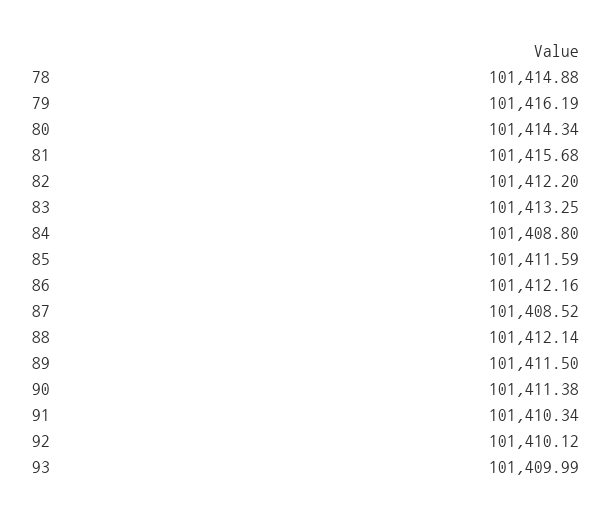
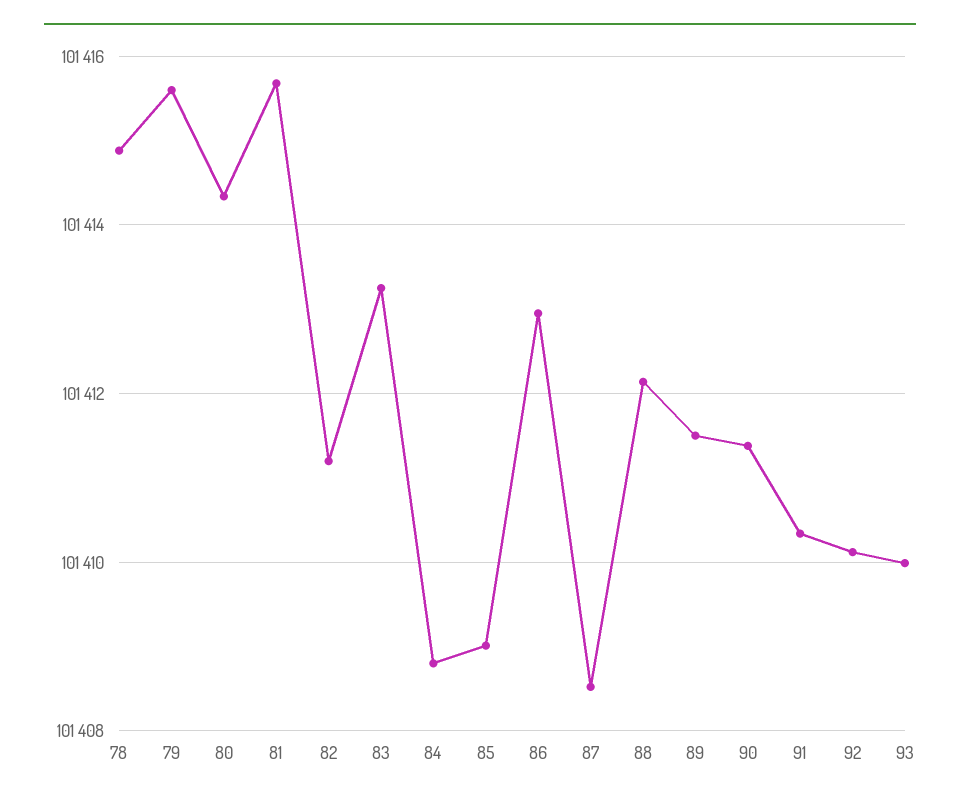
  {
    "78": 101414.88,
-   "79": 101416.19,
+   "79": 101415.6,
    "80": 101414.34,
    "81": 101415.68,
-   "82": 101412.2,
+   "82": 101411.2,
    "83": 101413.25,
    "84": 101408.8,
-   "85": 101411.59,
+   "85": 101409,
-   "86": 101412.16,
+   "86": 101413,
    "87": 101408.52,
    "88": 101412.14,
    "89": 101411.5,
    "90": 101411.38,
    "91": 101410.34,
    "92": 101410.12,
    "93": 101409.99
  }

